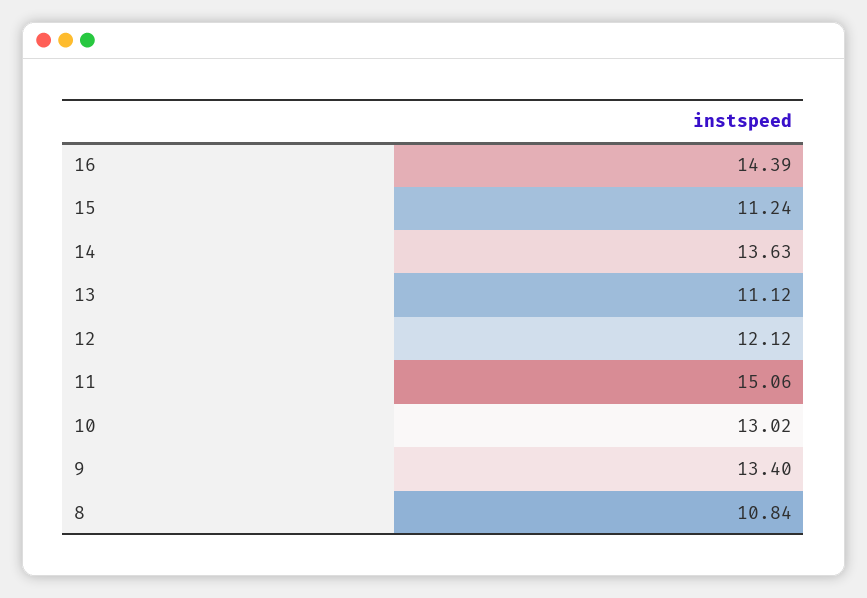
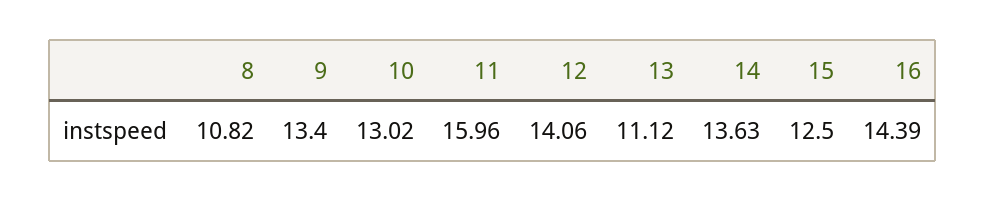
  {
    "16": 14.39,
-   "15": 11.24,
+   "15": 12.5,
    "14": 13.63,
    "13": 11.12,
-   "12": 12.12,
+   "12": 14.06,
-   "11": 15.06,
+   "11": 15.96,
    "10": 13.02,
    "9": 13.4,
-   "8": 10.84
+   "8": 10.82
  }

